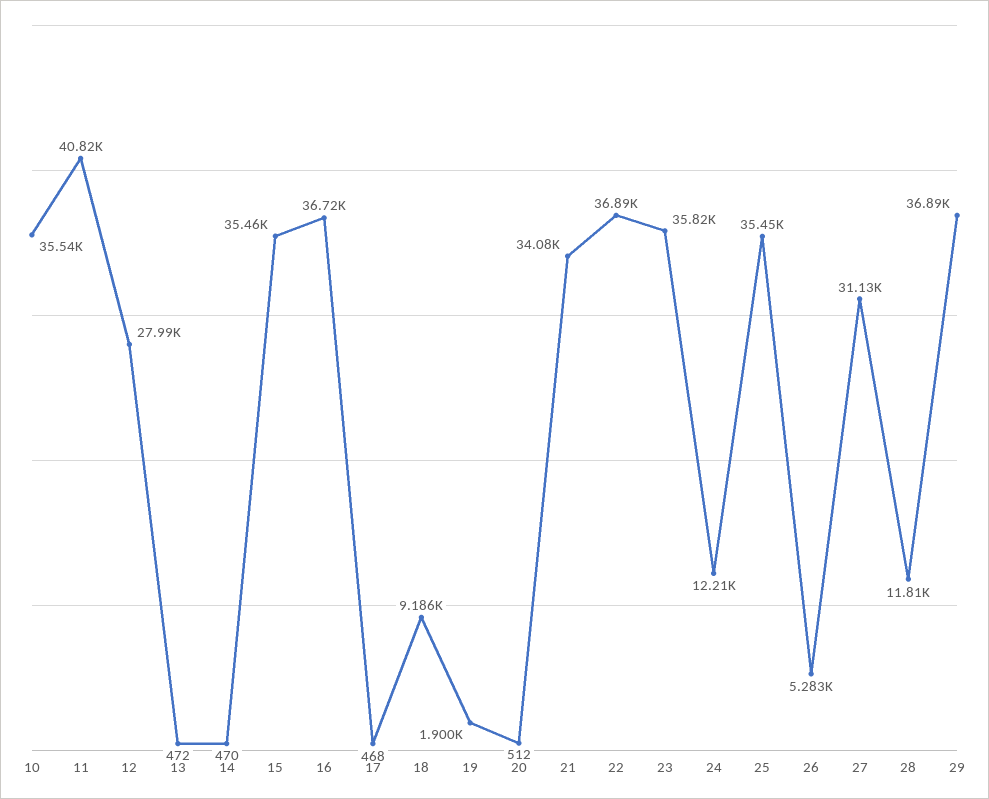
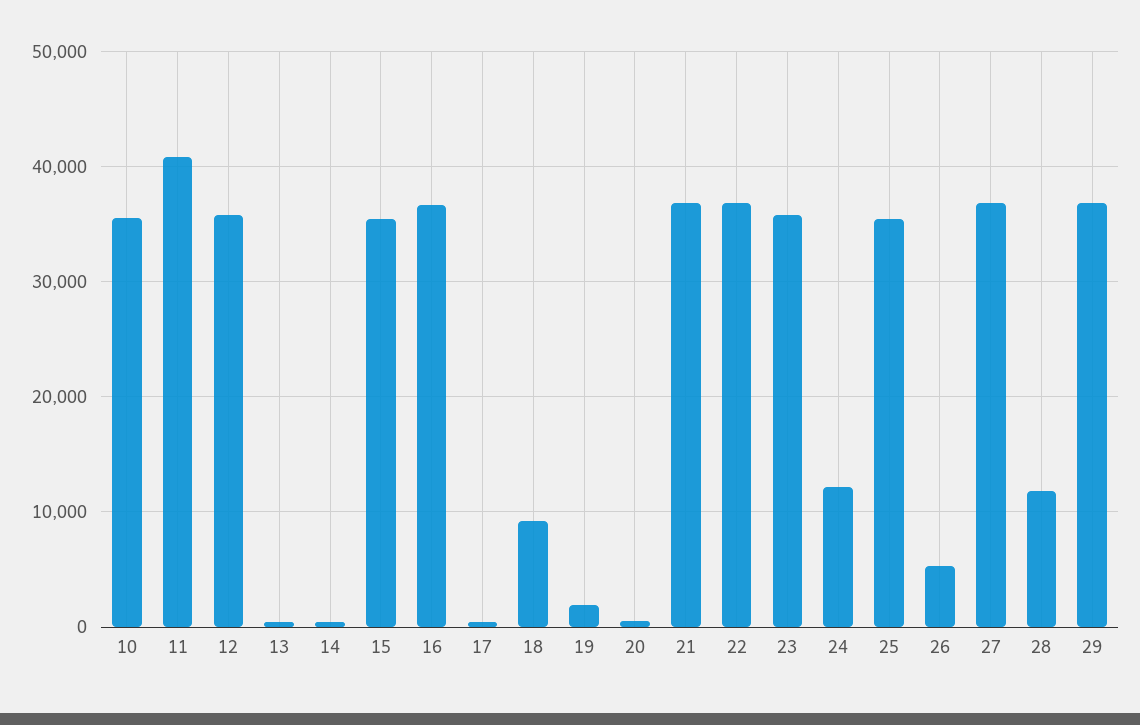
  {
    "10": 35540,
    "11": 40820,
-   "12": 27990,
+   "12": 36000,
    "13": 472,
    "14": 470,
    "15": 35460,
    "16": 36720,
    "17": 468,
    "18": 9186,
    "19": 1900,
    "20": 512,
-   "21": 34080,
+   "21": 37000,
    "22": 36890,
    "23": 35820,
    "24": 12210,
    "25": 35450,
    "26": 5283,
-   "27": 31130,
+   "27": 37000,
    "28": 11810,
    "29": 36890
  }

